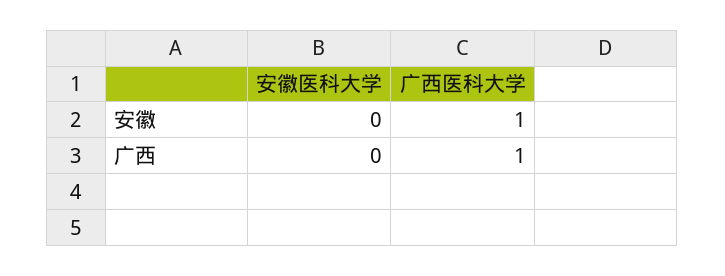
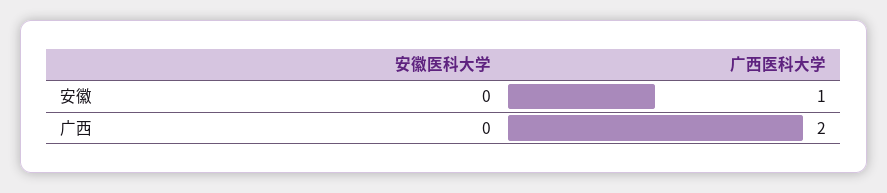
  {
    "安徽医科大学": {
      "安徽": 0,
      "广西": 0
    },
    "广西医科大学": {
      "安徽": 1,
-     "广西": 1
+     "广西": 2
    }
  }

